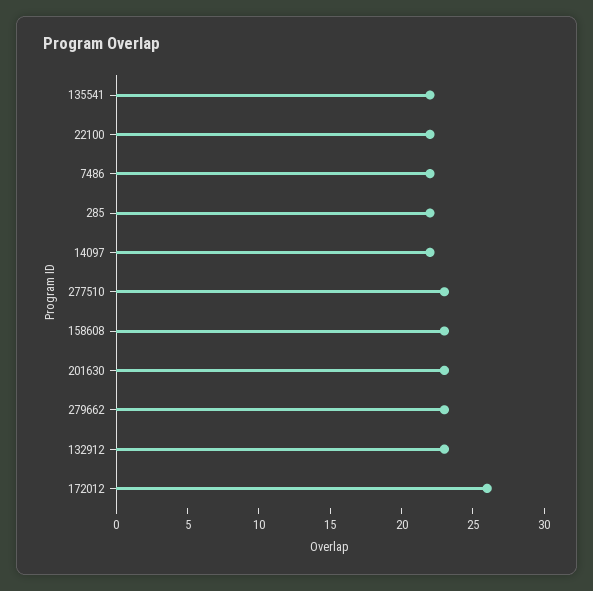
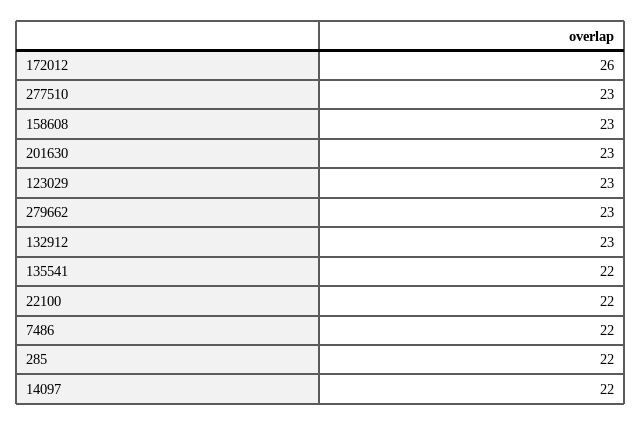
  {
    "135541": 22,
    "22100": 22,
    "7486": 22,
    "285": 22,
    "14097": 22,
    "277510": 23,
    "158608": 23,
    "201630": 23,
    "279662": 23,
    "132912": 23,
-   "172012": 26
+   "172012": 26,
+   "123029": 23
  }

